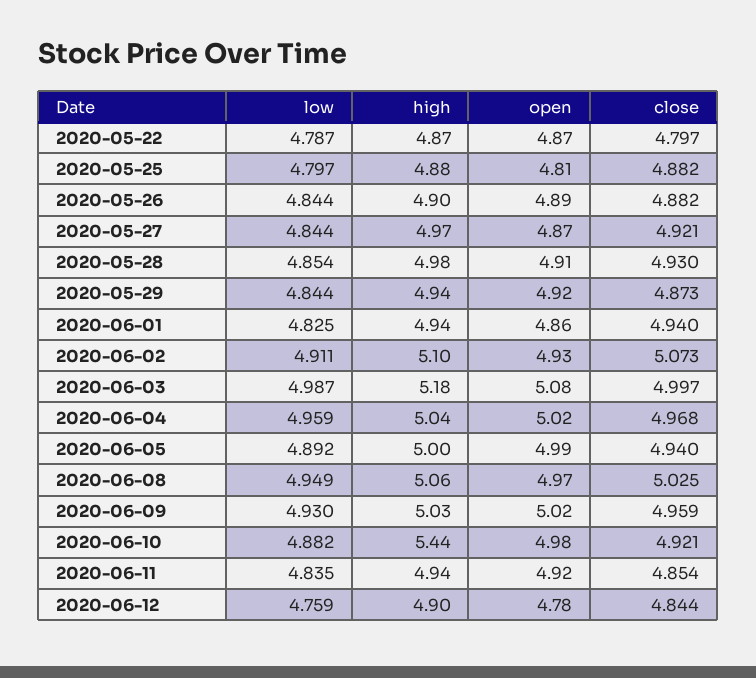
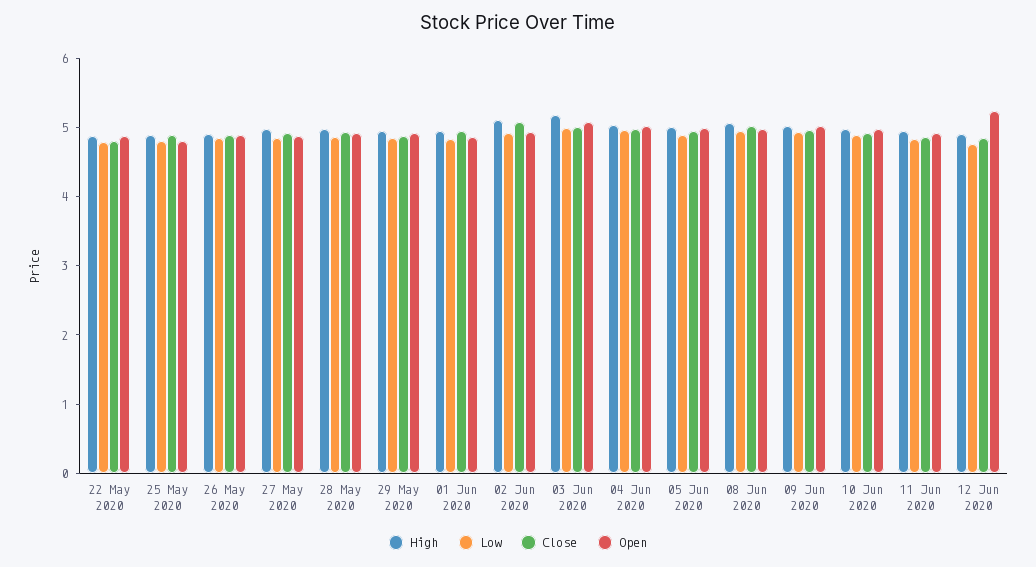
  {
    "low": {
      "2020-05-22": 4.787,
      "2020-05-25": 4.797,
      "2020-05-26": 4.844,
      "2020-05-27": 4.844,
      "2020-05-28": 4.854,
      "2020-05-29": 4.844,
      "2020-06-01": 4.825,
      "2020-06-02": 4.911,
      "2020-06-03": 4.987,
      "2020-06-04": 4.959,
      "2020-06-05": 4.892,
      "2020-06-08": 4.949,
      "2020-06-09": 4.93,
      "2020-06-10": 4.882,
      "2020-06-11": 4.835,
      "2020-06-12": 4.759
    },
    "high": {
      "2020-05-22": 4.87,
      "2020-05-25": 4.88,
      "2020-05-26": 4.9,
      "2020-05-27": 4.97,
      "2020-05-28": 4.98,
      "2020-05-29": 4.94,
      "2020-06-01": 4.94,
      "2020-06-02": 5.1,
      "2020-06-03": 5.18,
      "2020-06-04": 5.04,
      "2020-06-05": 5,
      "2020-06-08": 5.06,
      "2020-06-09": 5.03,
-     "2020-06-10": 5.44,
+     "2020-06-10": 5,
      "2020-06-11": 4.94,
      "2020-06-12": 4.9
    },
    "open": {
      "2020-05-22": 4.87,
      "2020-05-25": 4.81,
      "2020-05-26": 4.89,
      "2020-05-27": 4.87,
      "2020-05-28": 4.91,
      "2020-05-29": 4.92,
      "2020-06-01": 4.86,
      "2020-06-02": 4.93,
      "2020-06-03": 5.08,
      "2020-06-04": 5.02,
      "2020-06-05": 4.99,
      "2020-06-08": 4.97,
      "2020-06-09": 5.02,
      "2020-06-10": 4.98,
      "2020-06-11": 4.92,
-     "2020-06-12": 4.78
+     "2020-06-12": 5.2
    },
    "close": {
      "2020-05-22": 4.797,
      "2020-05-25": 4.882,
      "2020-05-26": 4.882,
      "2020-05-27": 4.921,
      "2020-05-28": 4.93,
      "2020-05-29": 4.873,
      "2020-06-01": 4.94,
      "2020-06-02": 5.073,
      "2020-06-03": 4.997,
      "2020-06-04": 4.968,
      "2020-06-05": 4.94,
      "2020-06-08": 5.025,
      "2020-06-09": 4.959,
      "2020-06-10": 4.921,
      "2020-06-11": 4.854,
      "2020-06-12": 4.844
    }
  }

